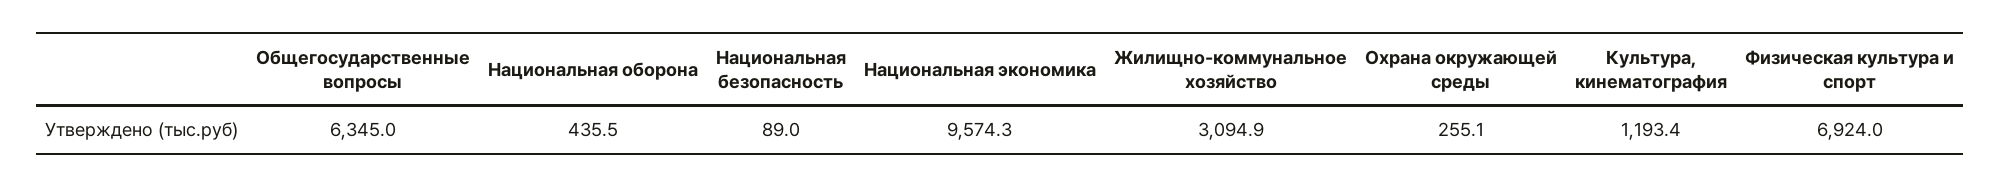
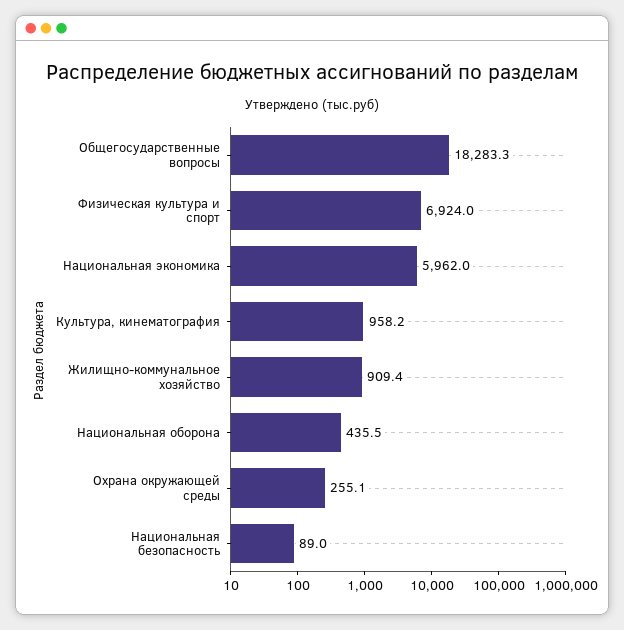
  {
-   "Общегосударственные вопросы": 6345,
+   "Общегосударственные вопросы": 18283.3,
    "Национальная оборона": 435.5,
    "Национальная безопасность": 89,
-   "Национальная экономика": 9574.3,
+   "Национальная экономика": 5962,
-   "Жилищно-коммунальное хозяйство": 3094.9,
+   "Жилищно-коммунальное хозяйство": 909.4,
    "Охрана окружающей среды": 255.1,
-   "Культура, кинематография": 1193.4,
+   "Культура, кинематография": 958.2,
    "Физическая культура и спорт": 6924
  }

